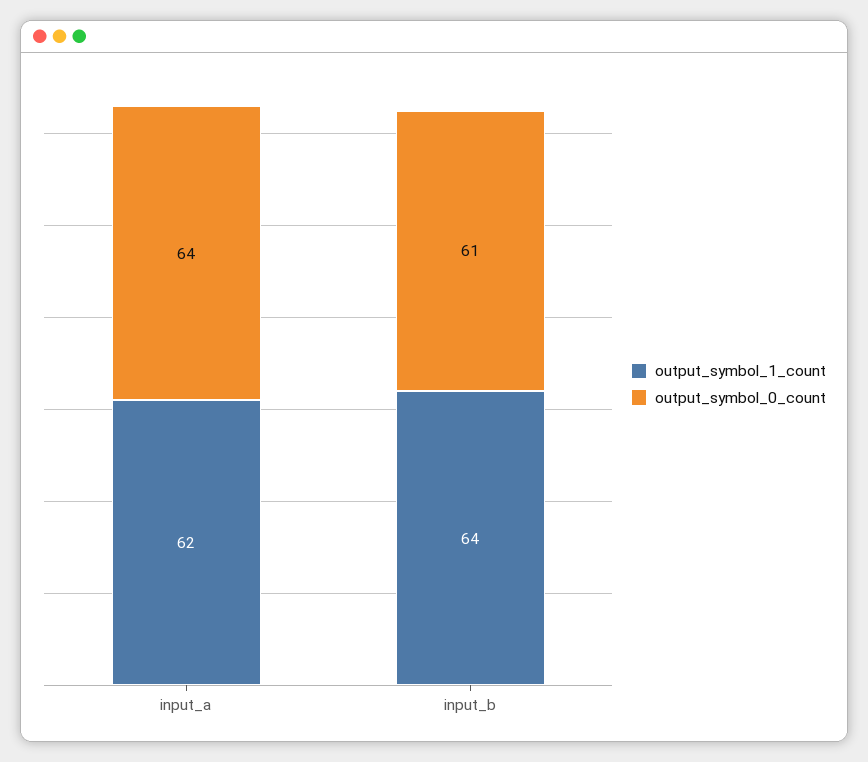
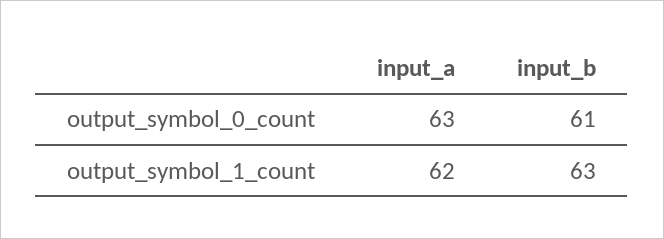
  {
    "output_symbol_1_count": {
      "input_a": 62,
-     "input_b": 64
+     "input_b": 63
    },
    "output_symbol_0_count": {
-     "input_a": 64,
+     "input_a": 63,
      "input_b": 61
    }
  }

